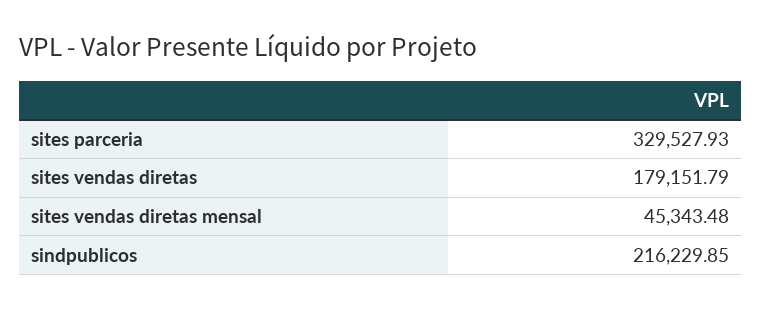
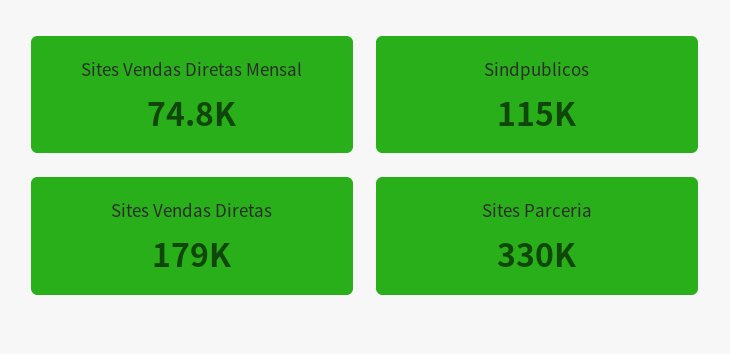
  {
    "sites parceria": 329527.93,
    "sites vendas diretas": 179151.79,
-   "sites vendas diretas mensal": 45343.48,
+   "sites vendas diretas mensal": 74800,
-   "sindpublicos": 216229.85
+   "sindpublicos": 115000
  }

